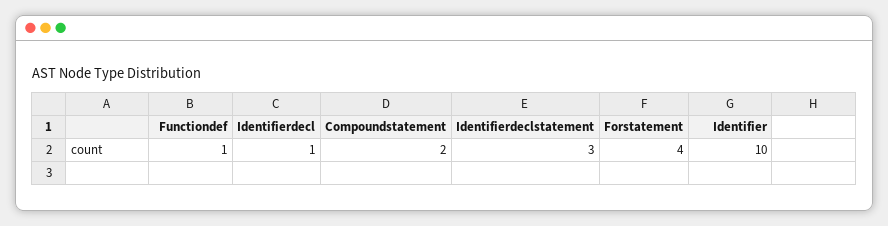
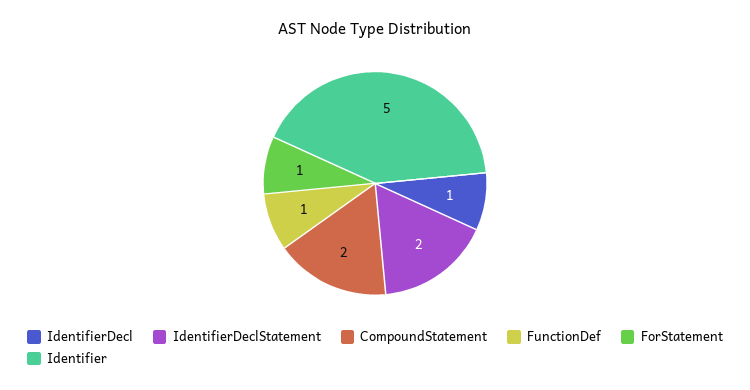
  {
    "Functiondef": 1,
    "Identifierdecl": 1,
    "Compoundstatement": 2,
-   "Identifierdeclstatement": 3,
+   "Identifierdeclstatement": 2,
-   "Forstatement": 4,
+   "Forstatement": 1,
-   "Identifier": 10
+   "Identifier": 5
  }

